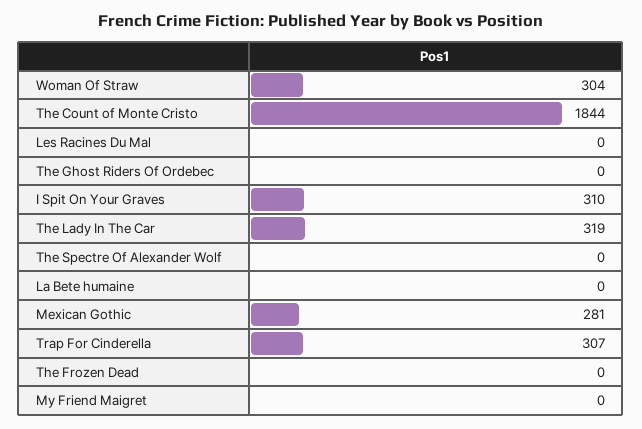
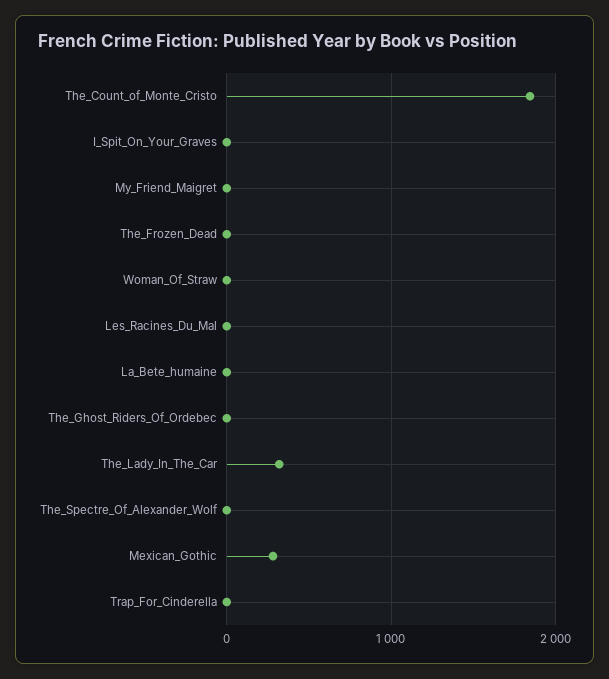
  {
-   "Woman Of Straw": 304,
+   "Woman Of Straw": 0,
    "The Count of Monte Cristo": 1844,
    "Les Racines Du Mal": 0,
    "The Ghost Riders Of Ordebec": 0,
-   "I Spit On Your Graves": 310,
+   "I Spit On Your Graves": 0,
    "The Lady In The Car": 319,
    "The Spectre Of Alexander Wolf": 0,
    "La Bete humaine": 0,
    "Mexican Gothic": 281,
-   "Trap For Cinderella": 307,
+   "Trap For Cinderella": 0,
    "The Frozen Dead": 0,
    "My Friend Maigret": 0
  }

